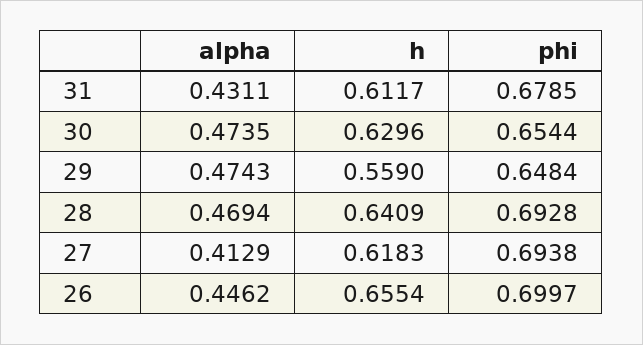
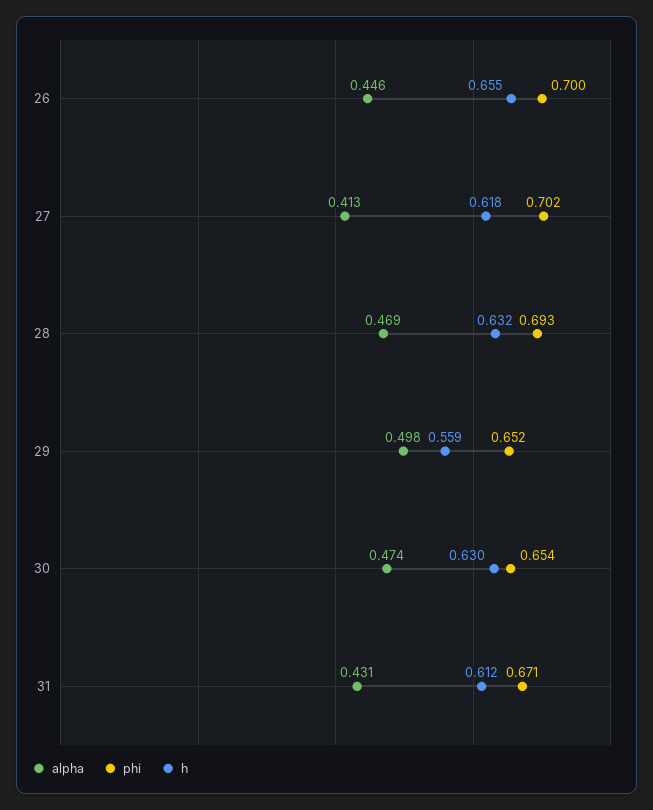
  {
    "alpha": {
      "31": 0.4311,
      "30": 0.4735,
-     "29": 0.4743,
+     "29": 0.498,
      "28": 0.4694,
      "27": 0.4129,
      "26": 0.4462
    },
    "h": {
      "31": 0.6117,
      "30": 0.6296,
      "29": 0.559,
-     "28": 0.6409,
+     "28": 0.632,
      "27": 0.6183,
      "26": 0.6554
    },
    "phi": {
-     "31": 0.6785,
+     "31": 0.671,
      "30": 0.6544,
-     "29": 0.6484,
+     "29": 0.652,
      "28": 0.6928,
-     "27": 0.6938,
+     "27": 0.702,
      "26": 0.6997
    }
  }

